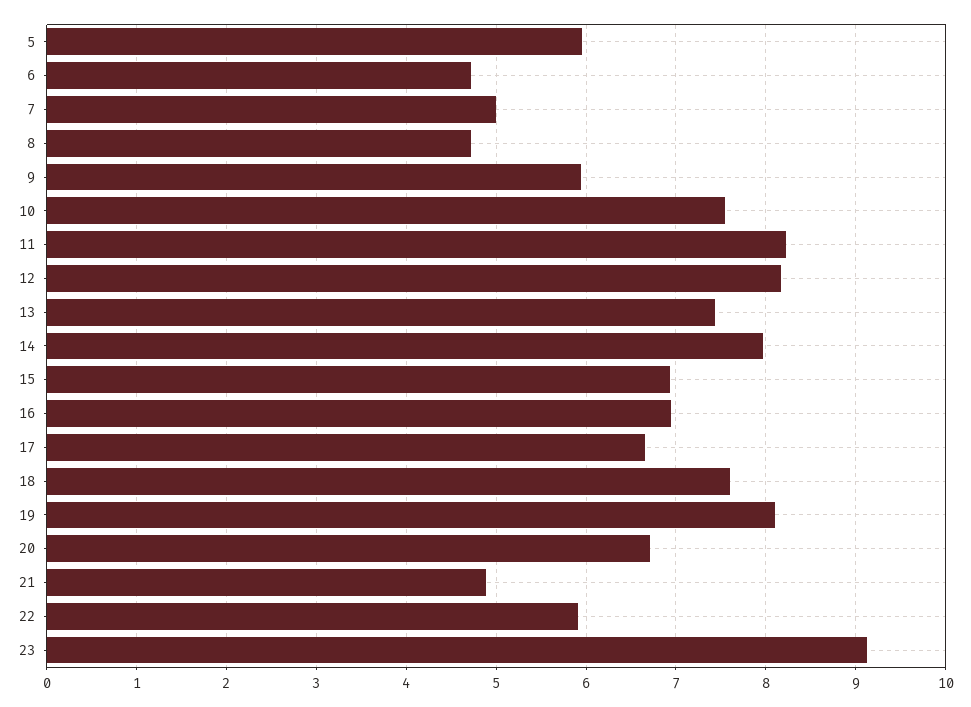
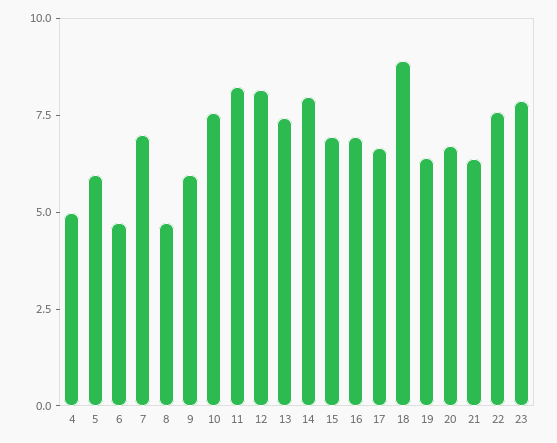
  {
    "5": 6,
    "6": 4.7,
-   "7": 5,
+   "7": 7,
    "8": 4.7,
    "9": 5.9,
    "10": 7.6,
    "11": 8.2,
    "12": 8.2,
    "13": 7.4,
    "14": 8,
    "15": 6.9,
    "16": 6.9,
    "17": 6.7,
-   "18": 7.6,
+   "18": 9,
-   "19": 8.1,
+   "19": 6.5,
    "20": 6.7,
-   "21": 4.9,
+   "21": 6.5,
-   "22": 5.9,
+   "22": 7.5,
-   "23": 9.1
+   "23": 8,
+   "4": 5
  }

